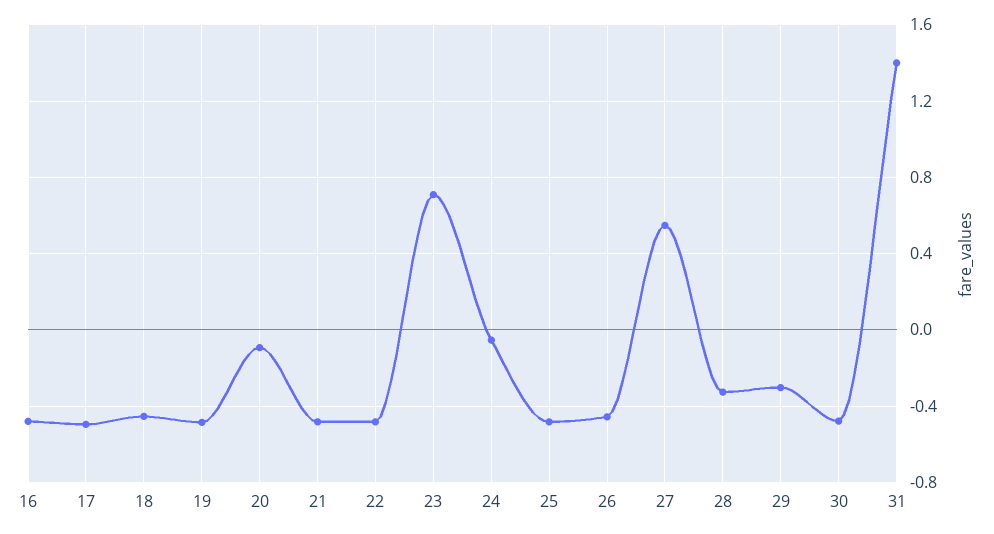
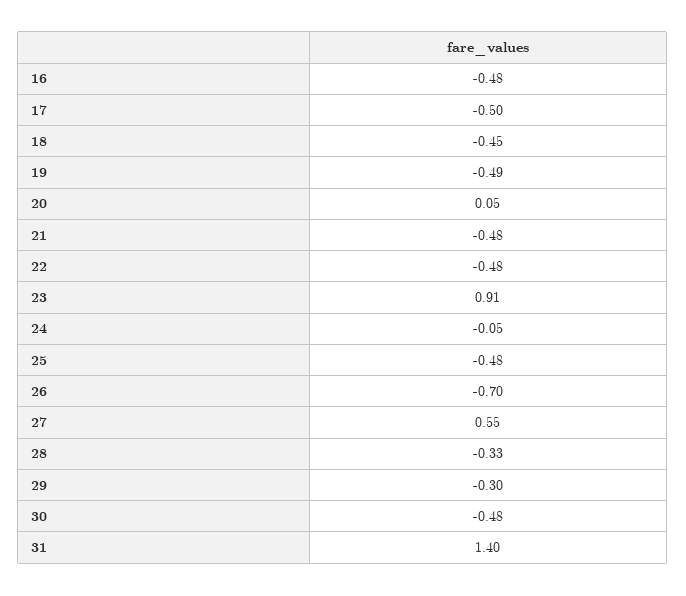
  {
    "16": -0.48,
    "17": -0.5,
    "18": -0.45,
    "19": -0.49,
-   "20": -0.1,
+   "20": 0.05,
    "21": -0.48,
    "22": -0.48,
-   "23": 0.7,
+   "23": 0.91,
    "24": -0.05,
    "25": -0.48,
-   "26": -0.45,
+   "26": -0.7,
    "27": 0.55,
    "28": -0.33,
    "29": -0.3,
    "30": -0.48,
    "31": 1.4
  }

